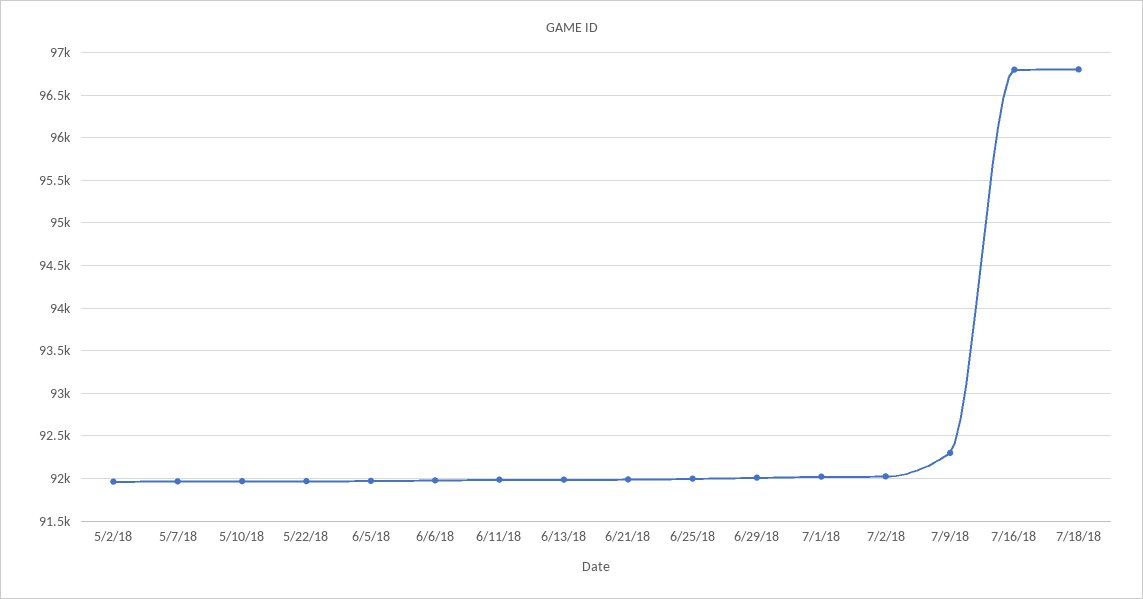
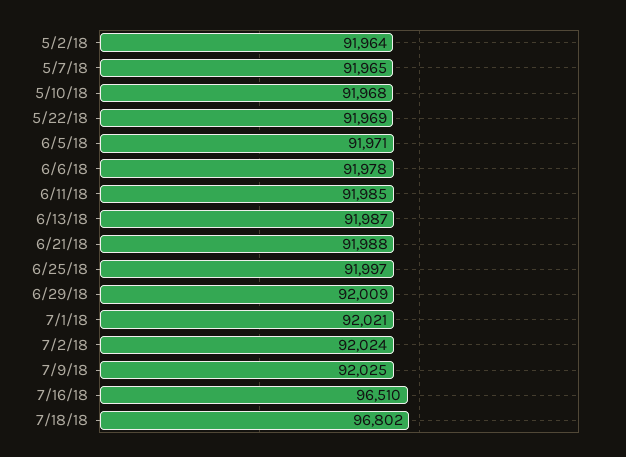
  {
    "5/2/18": 91964,
    "5/7/18": 91965,
    "5/10/18": 91968,
    "5/22/18": 91969,
    "6/5/18": 91971,
    "6/6/18": 91978,
    "6/11/18": 91985,
    "6/13/18": 91987,
    "6/21/18": 91988,
    "6/25/18": 91997,
    "6/29/18": 92009,
    "7/1/18": 92021,
    "7/2/18": 92024,
-   "7/9/18": 92300,
+   "7/9/18": 92025,
-   "7/16/18": 96800,
+   "7/16/18": 96510,
    "7/18/18": 96802
  }

